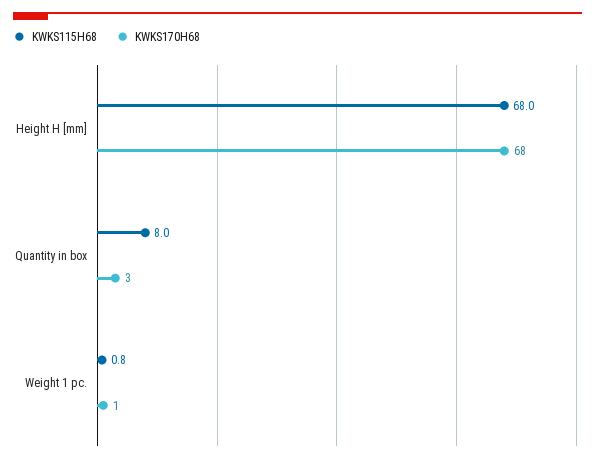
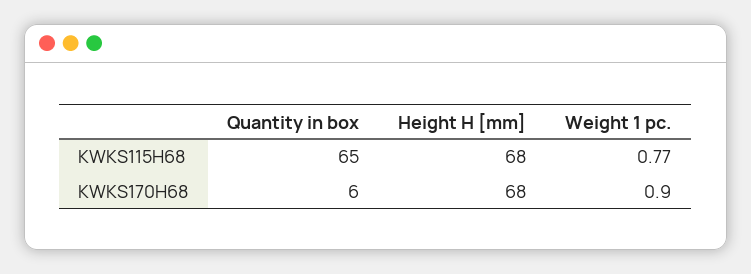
  {
    "KWKS115H68": {
      "Height H [mm]": 68,
-     "Quantity in box": 8,
+     "Quantity in box": 65,
      "Weight 1 pc.": 0.77
    },
    "KWKS170H68": {
      "Height H [mm]": 68,
-     "Quantity in box": 3,
+     "Quantity in box": 6,
      "Weight 1 pc.": 0.9
    }
  }

